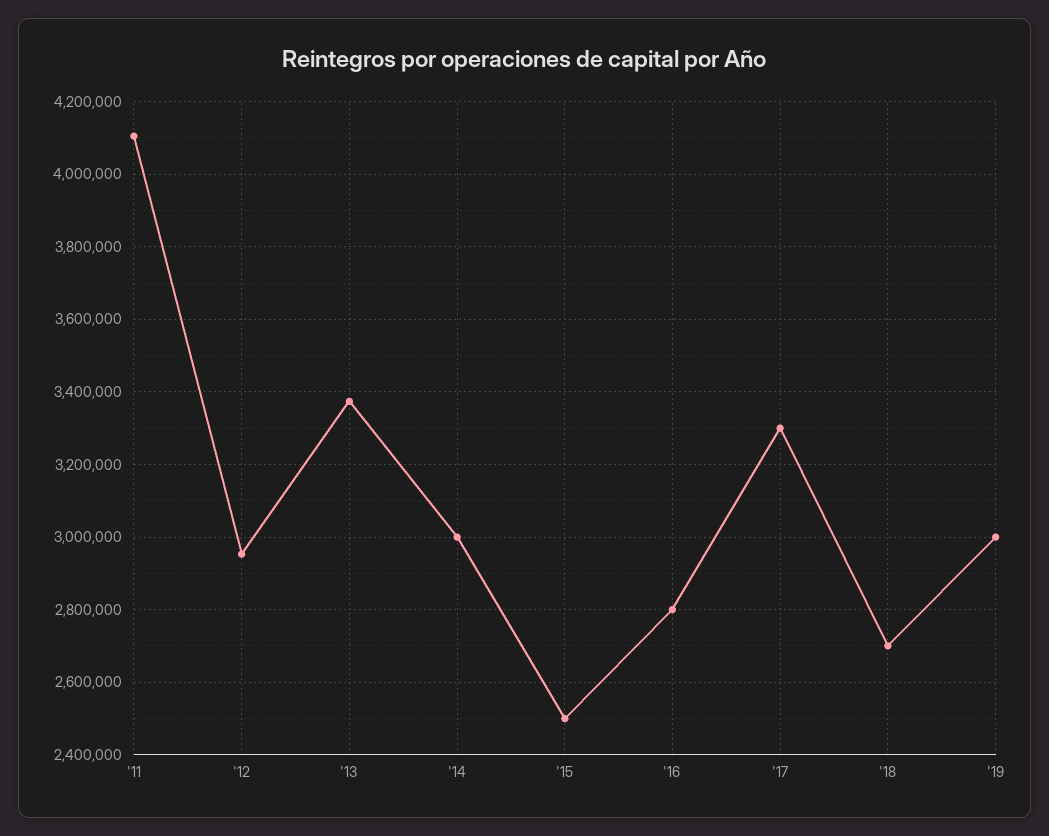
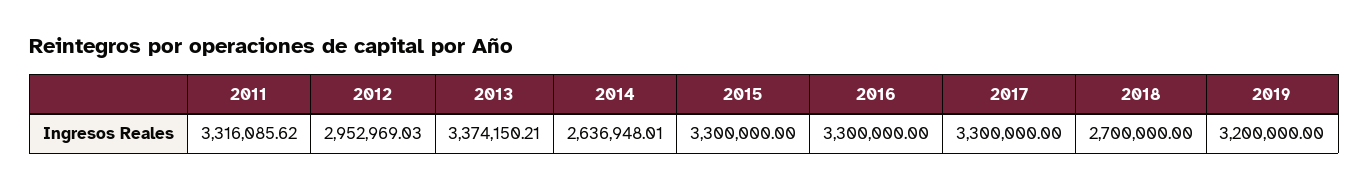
  {
-   "'11": 4100000,
+   "'11": 3316085.62,
    "'12": 2952969.03,
    "'13": 3374150.21,
-   "'14": 3000000,
+   "'14": 2636948.01,
-   "'15": 2500000,
+   "'15": 3300000,
-   "'16": 2800000,
+   "'16": 3300000,
    "'17": 3300000,
    "'18": 2700000,
-   "'19": 3000000
+   "'19": 3200000
  }

